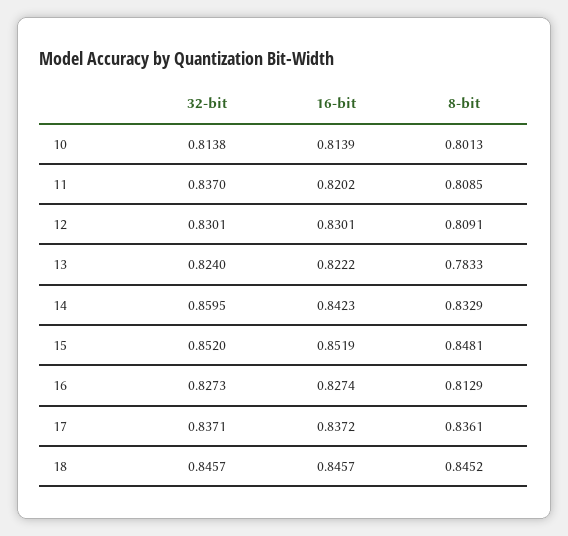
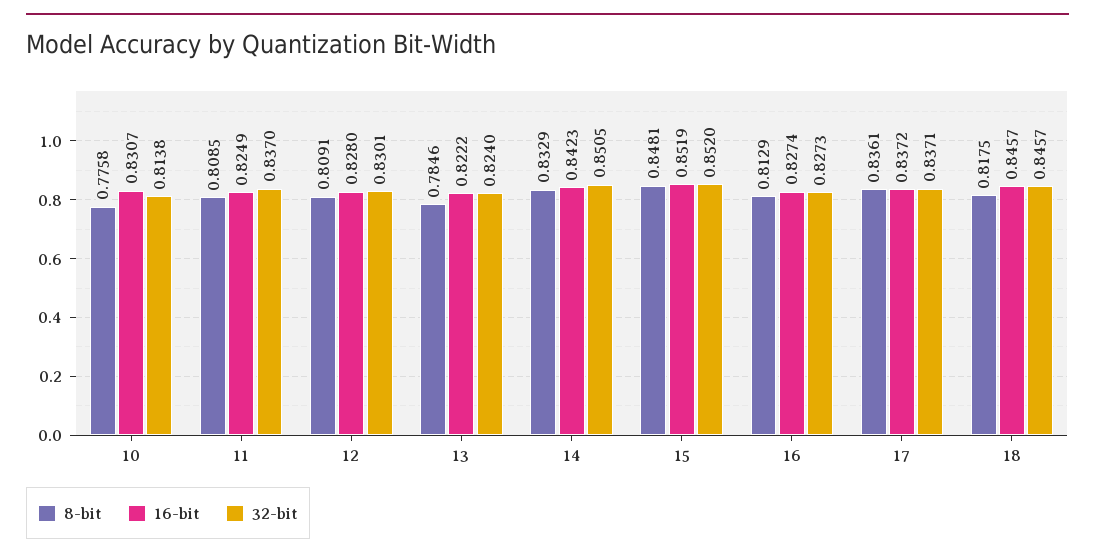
  {
    "32-bit": {
      "10": 0.8138,
      "11": 0.837,
      "12": 0.8301,
      "13": 0.824,
-     "14": 0.8595,
+     "14": 0.8505,
      "15": 0.852,
      "16": 0.8273,
      "17": 0.8371,
      "18": 0.8457
    },
    "16-bit": {
-     "10": 0.8139,
+     "10": 0.8307,
-     "11": 0.8202,
+     "11": 0.8249,
-     "12": 0.8301,
+     "12": 0.828,
      "13": 0.8222,
      "14": 0.8423,
      "15": 0.8519,
      "16": 0.8274,
      "17": 0.8372,
      "18": 0.8457
    },
    "8-bit": {
-     "10": 0.8013,
+     "10": 0.7758,
      "11": 0.8085,
      "12": 0.8091,
-     "13": 0.7833,
+     "13": 0.7846,
      "14": 0.8329,
      "15": 0.8481,
      "16": 0.8129,
      "17": 0.8361,
-     "18": 0.8452
+     "18": 0.8175
    }
  }

